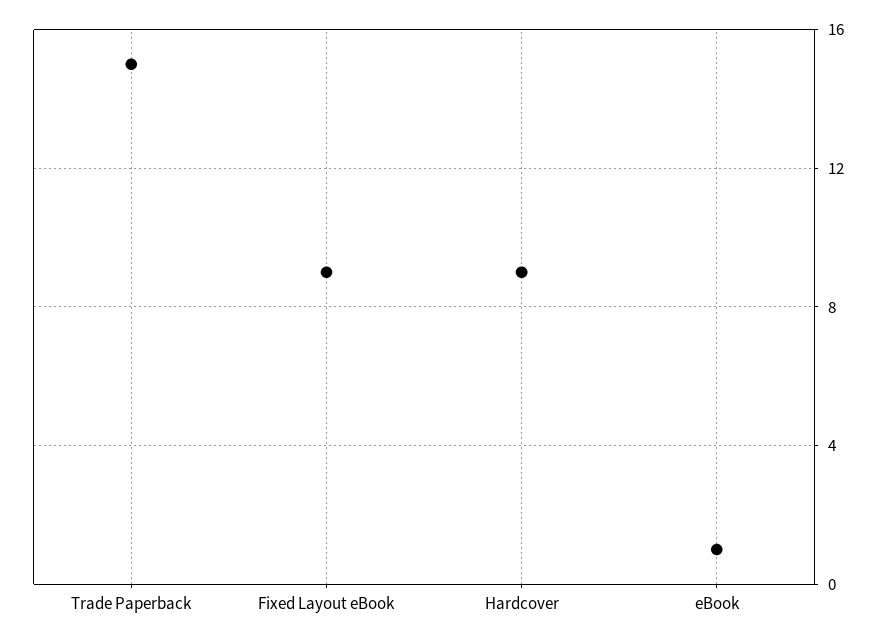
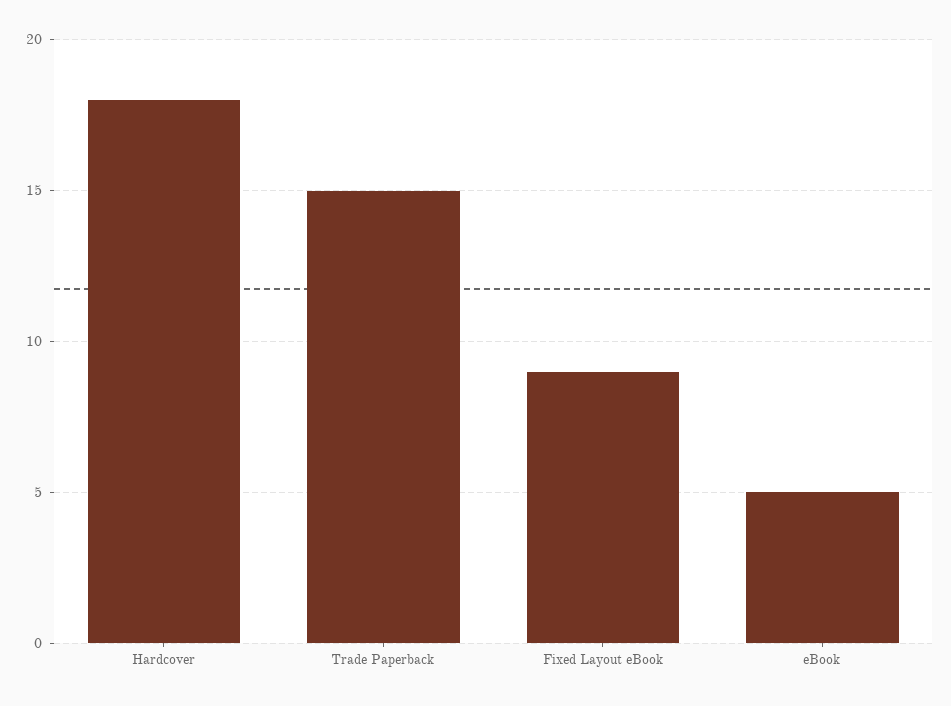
  {
    "Trade Paperback": 15,
    "Fixed Layout eBook": 9,
-   "Hardcover": 9,
+   "Hardcover": 18,
-   "eBook": 1
+   "eBook": 5
  }

